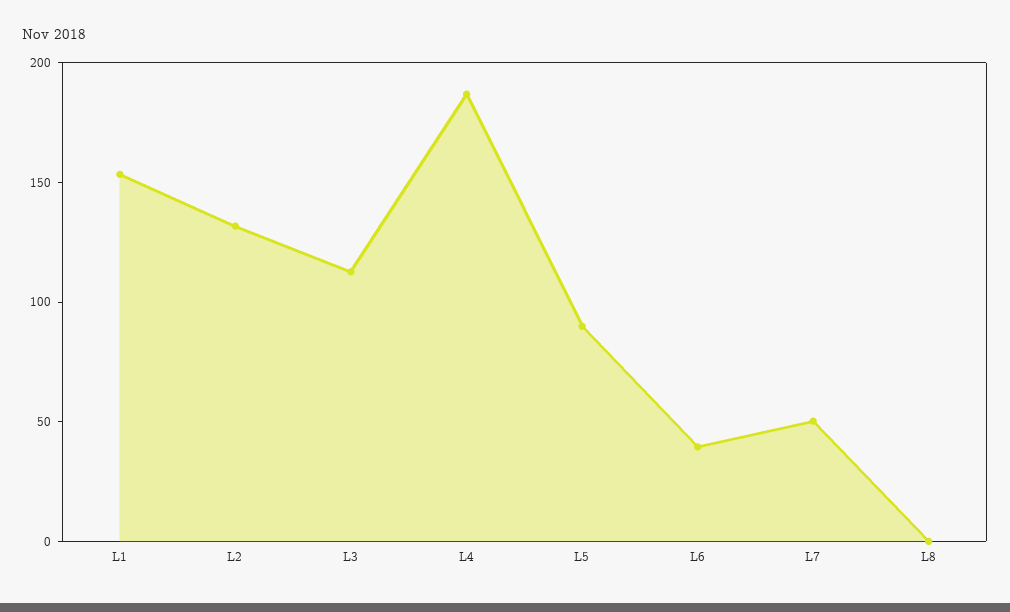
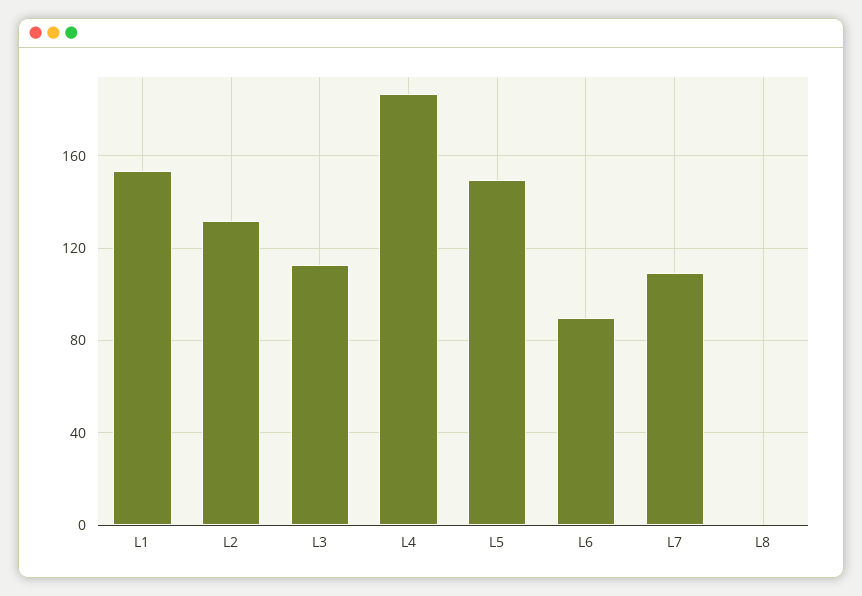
  {
    "L1": 155,
    "L2": 130,
    "L3": 115,
    "L4": 185,
-   "L5": 90,
+   "L5": 150,
-   "L6": 40,
+   "L6": 90,
-   "L7": 50,
+   "L7": 110,
    "L8": 0
  }

